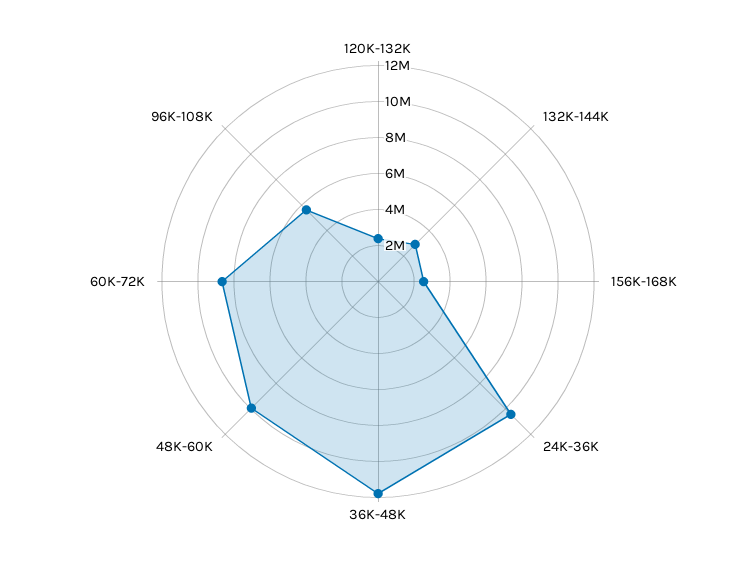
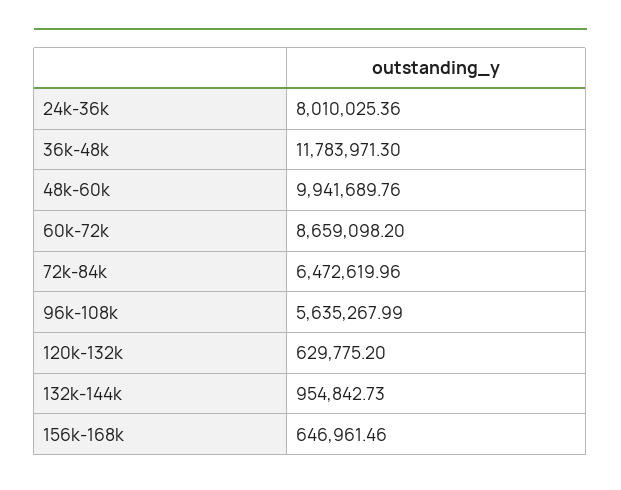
  {
-   "120K-132K": 2500000,
+   "120K-132K": 629775.2,
-   "132K-144K": 3000000,
+   "132K-144K": 954842.73,
-   "156K-168K": 2500000,
+   "156K-168K": 646961.46,
-   "24K-36K": 10500000,
+   "24K-36K": 8010025.36,
    "36K-48K": 11783971.3,
    "48K-60K": 9941689.76,
    "60K-72K": 8659098.2,
-   "96K-108K": 5635267.99
+   "96K-108K": 5635267.99,
+   "72k-84k": 6472619.96
  }

